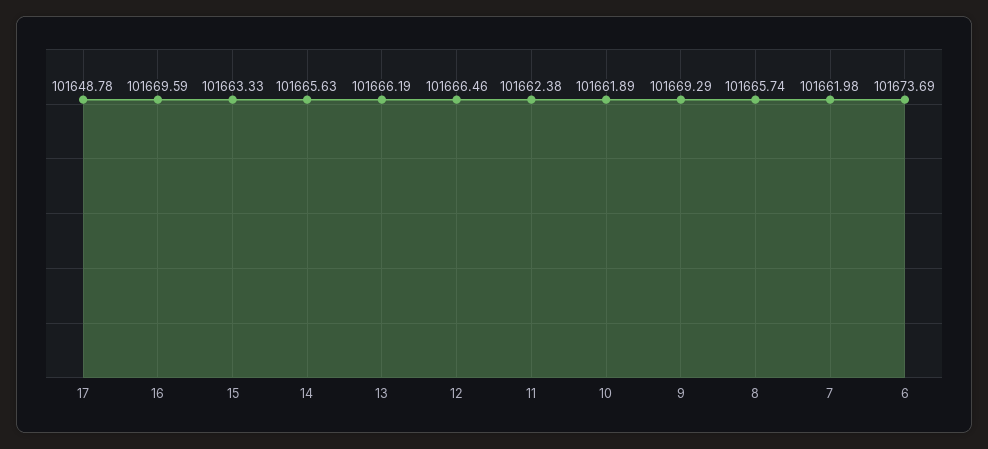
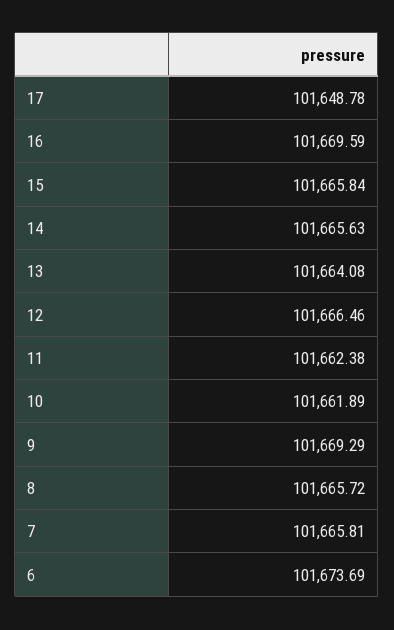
  {
    "17": 101648.78,
    "16": 101669.59,
-   "15": 101663.33,
+   "15": 101665.84,
    "14": 101665.63,
-   "13": 101666.19,
+   "13": 101664.08,
    "12": 101666.46,
    "11": 101662.38,
    "10": 101661.89,
    "9": 101669.29,
-   "8": 101665.74,
+   "8": 101665.72,
-   "7": 101661.98,
+   "7": 101665.81,
    "6": 101673.69
  }

